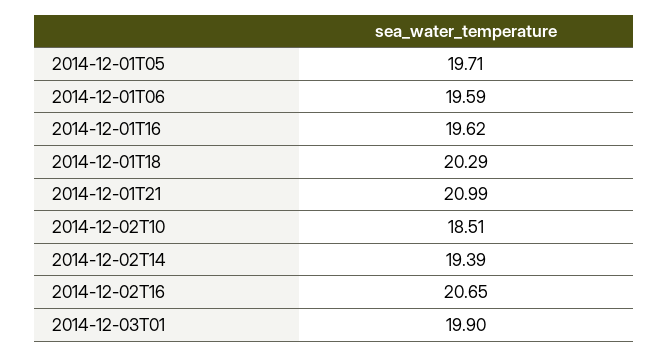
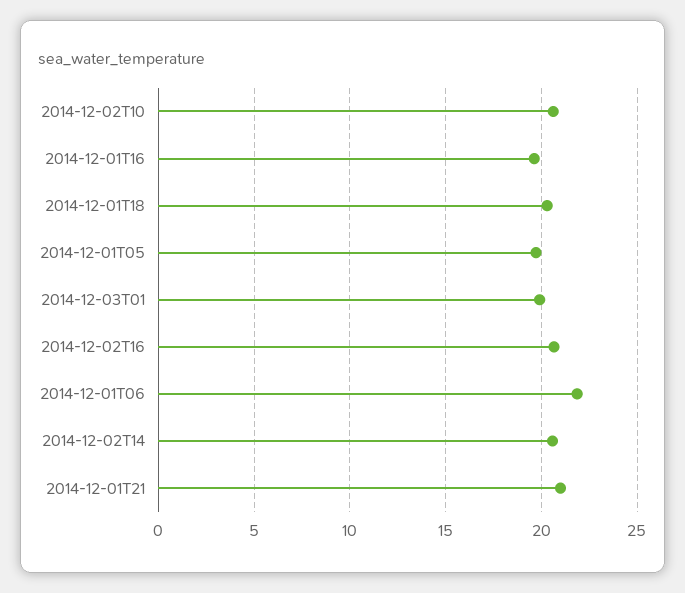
  {
    "2014-12-01T05": 19.71,
-   "2014-12-01T06": 19.59,
+   "2014-12-01T06": 22,
    "2014-12-01T16": 19.62,
    "2014-12-01T18": 20.29,
    "2014-12-01T21": 20.99,
-   "2014-12-02T10": 18.51,
+   "2014-12-02T10": 20.5,
-   "2014-12-02T14": 19.39,
+   "2014-12-02T14": 20.5,
    "2014-12-02T16": 20.65,
    "2014-12-03T01": 19.9
  }

